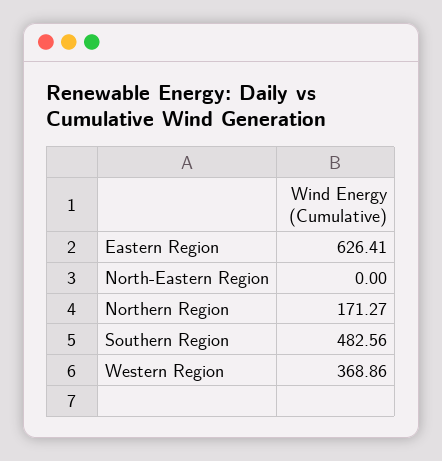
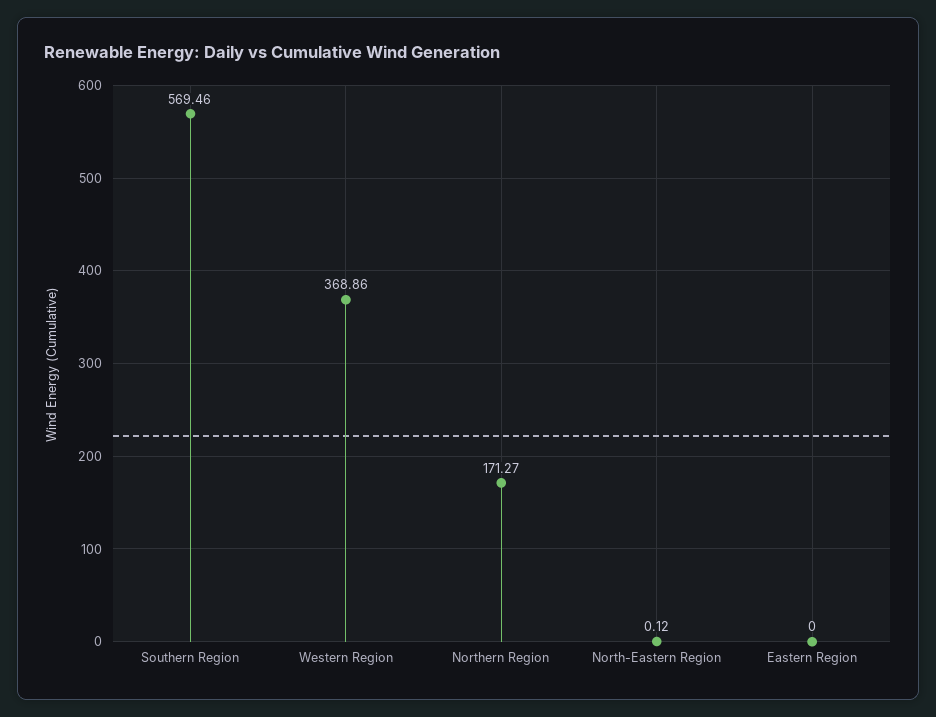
  {
-   "Eastern Region": 626.41,
+   "Eastern Region": 0,
-   "North-Eastern Region": 0,
+   "North-Eastern Region": 0.12,
    "Northern Region": 171.27,
-   "Southern Region": 482.56,
+   "Southern Region": 569.46,
    "Western Region": 368.86
  }

